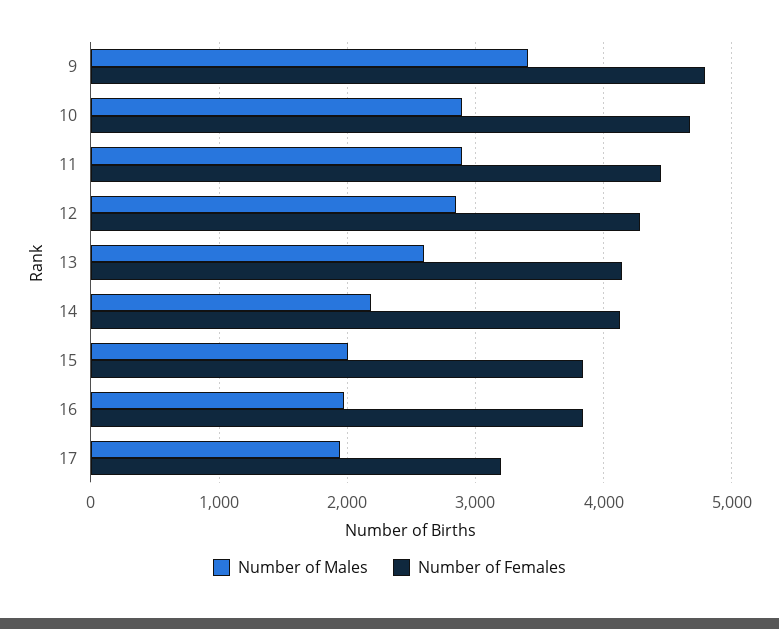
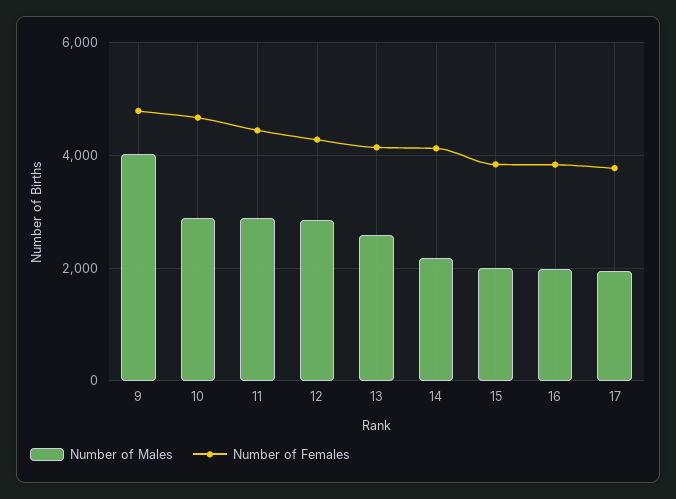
  {
    "Number of Males": {
-     "9": 3400,
+     "9": 4000,
      "10": 2900,
      "11": 2900,
      "12": 2900,
      "13": 2600,
      "14": 2200,
      "15": 2000,
      "16": 2000,
      "17": 1900
    },
    "Number of Females": {
      "9": 4800,
      "10": 4700,
      "11": 4400,
      "12": 4300,
      "13": 4100,
      "14": 4100,
      "15": 3800,
      "16": 3800,
-     "17": 3200
+     "17": 3800
    }
  }

